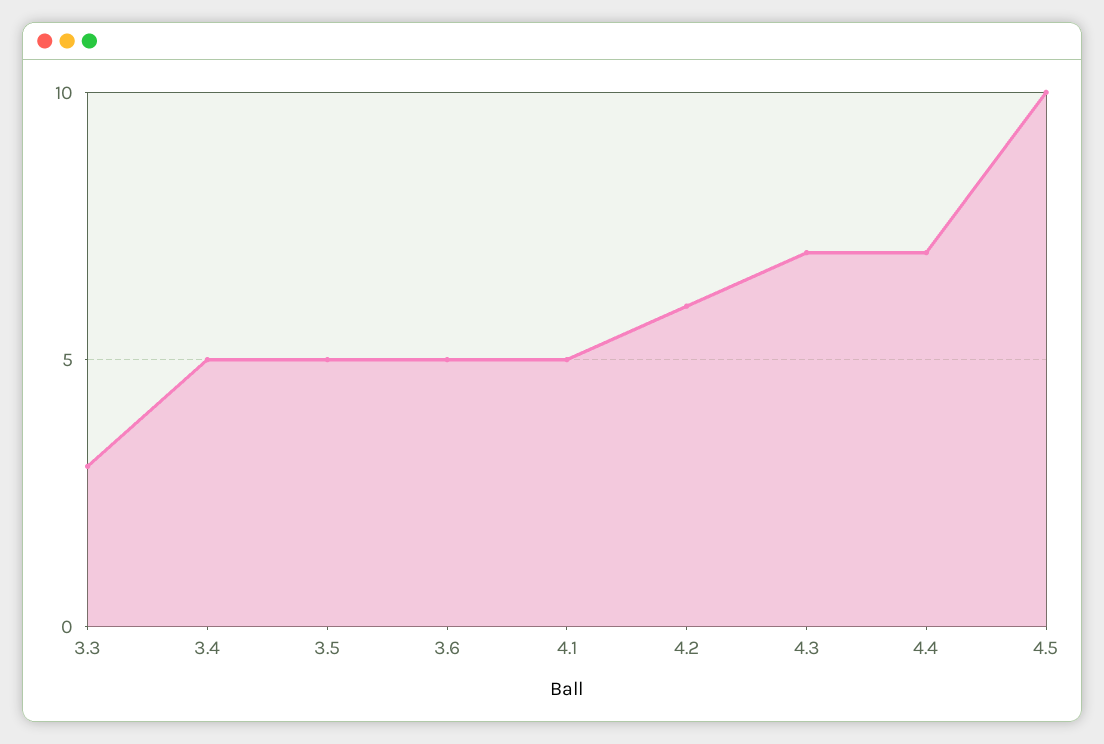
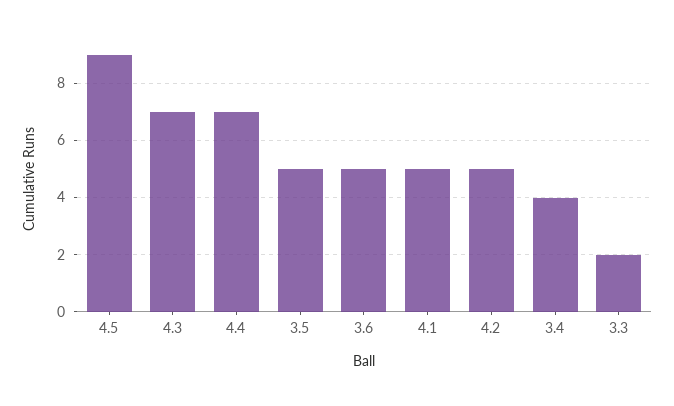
  {
-   "3.3": 3,
+   "3.3": 2,
-   "3.4": 5,
+   "3.4": 4,
    "3.5": 5,
    "3.6": 5,
    "4.1": 5,
-   "4.2": 6,
+   "4.2": 5,
    "4.3": 7,
    "4.4": 7,
-   "4.5": 10
+   "4.5": 9
  }

